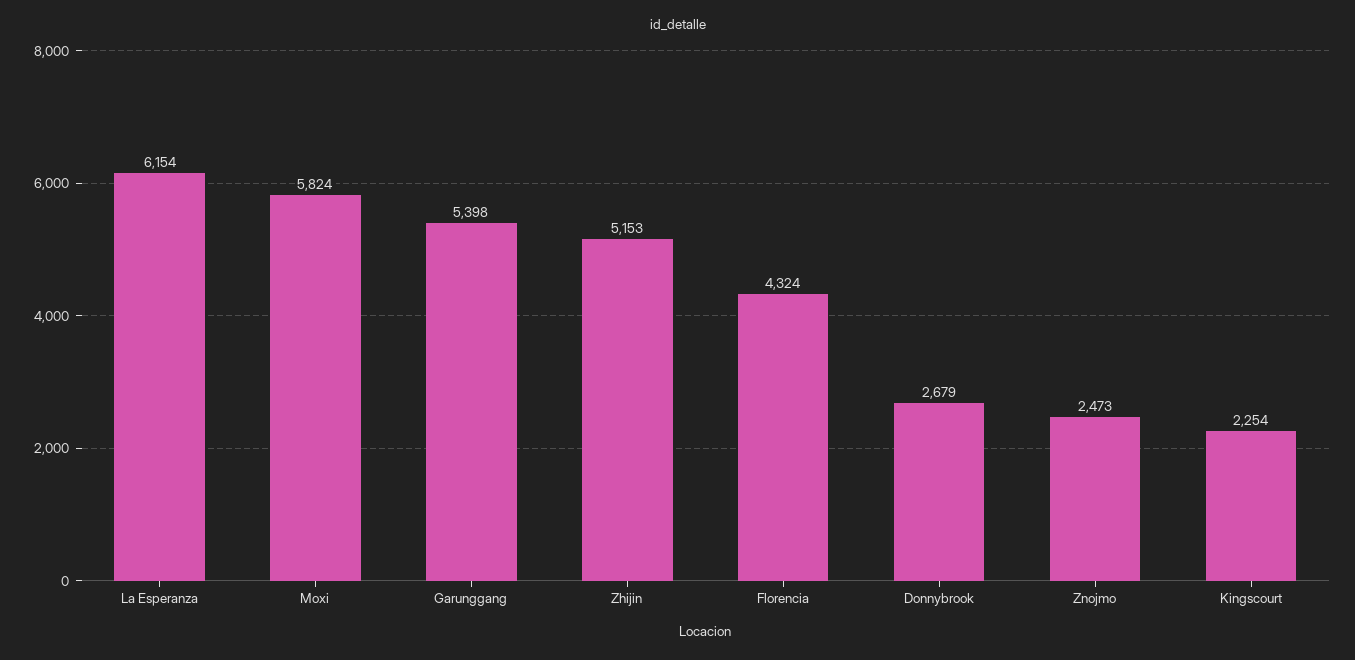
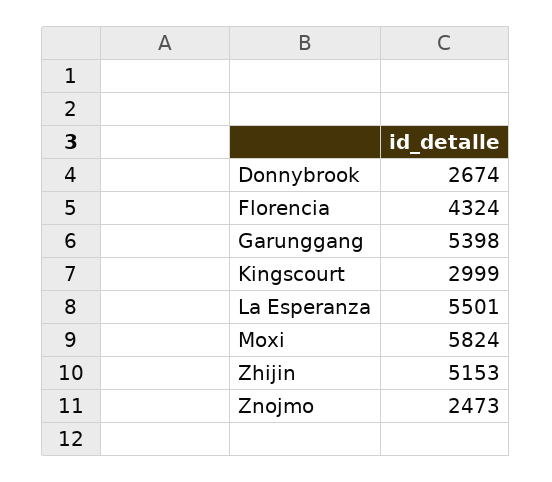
  {
-   "La Esperanza": 6154,
+   "La Esperanza": 5501,
    "Moxi": 5824,
    "Garunggang": 5398,
    "Zhijin": 5153,
    "Florencia": 4324,
-   "Donnybrook": 2679,
+   "Donnybrook": 2674,
    "Znojmo": 2473,
-   "Kingscourt": 2254
+   "Kingscourt": 2999
  }

